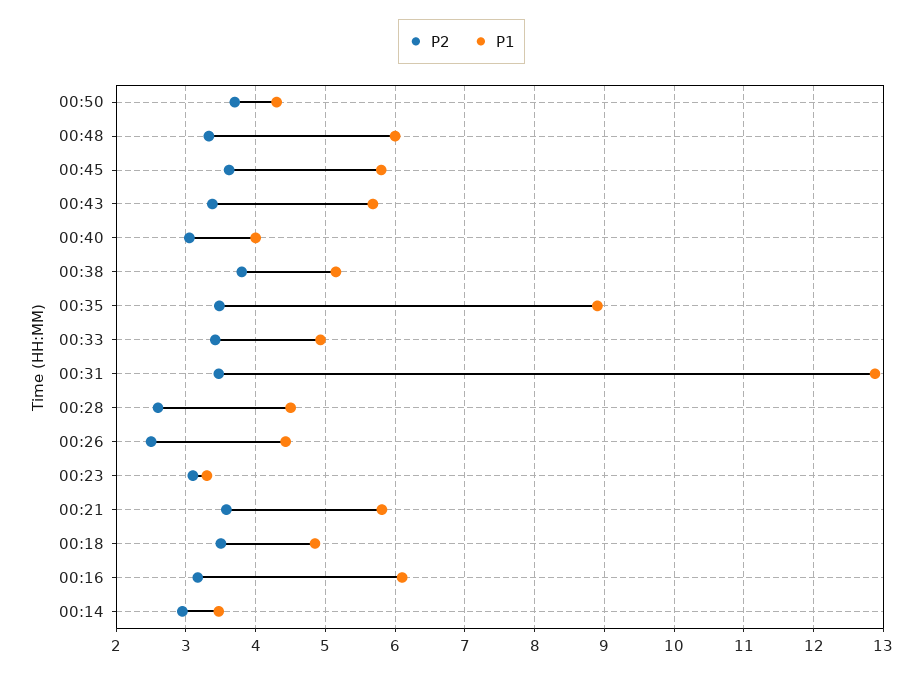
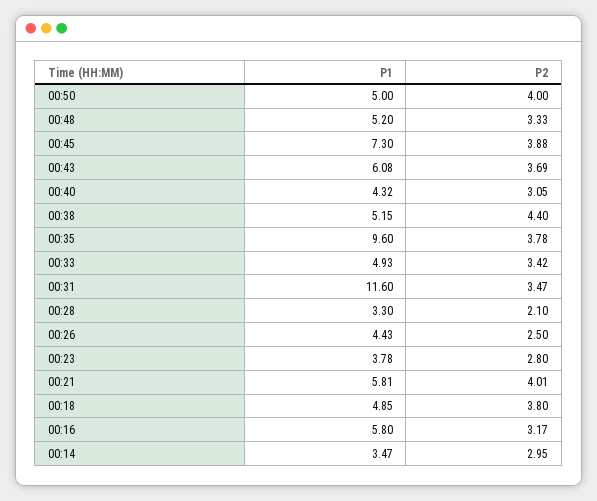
  {
    "P2": {
-     "00:50": 3.7,
+     "00:50": 4,
      "00:48": 3.33,
-     "00:45": 3.6,
+     "00:45": 3.88,
-     "00:43": 3.4,
+     "00:43": 3.69,
      "00:40": 3.05,
-     "00:38": 3.8,
+     "00:38": 4.4,
-     "00:35": 3.5,
+     "00:35": 3.78,
      "00:33": 3.42,
      "00:31": 3.47,
-     "00:28": 2.6,
+     "00:28": 2.1,
      "00:26": 2.5,
-     "00:23": 3.1,
+     "00:23": 2.8,
-     "00:21": 3.6,
+     "00:21": 4.01,
-     "00:18": 3.5,
+     "00:18": 3.8,
      "00:16": 3.17,
      "00:14": 2.95
    },
    "P1": {
-     "00:50": 4.3,
+     "00:50": 5,
-     "00:48": 6,
+     "00:48": 5.2,
-     "00:45": 5.8,
+     "00:45": 7.3,
-     "00:43": 5.7,
+     "00:43": 6.08,
-     "00:40": 4,
+     "00:40": 4.32,
      "00:38": 5.15,
-     "00:35": 8.9,
+     "00:35": 9.6,
      "00:33": 4.93,
-     "00:31": 12.9,
+     "00:31": 11.6,
-     "00:28": 4.5,
+     "00:28": 3.3,
      "00:26": 4.43,
-     "00:23": 3.3,
+     "00:23": 3.78,
      "00:21": 5.81,
      "00:18": 4.85,
-     "00:16": 6.1,
+     "00:16": 5.8,
      "00:14": 3.47
    }
  }

